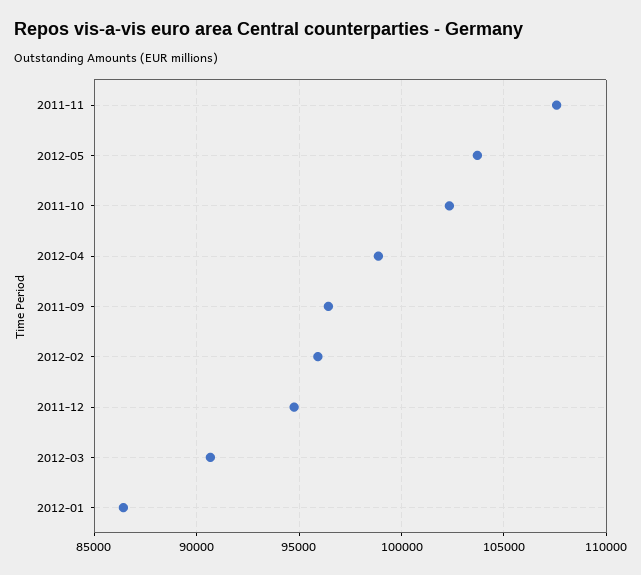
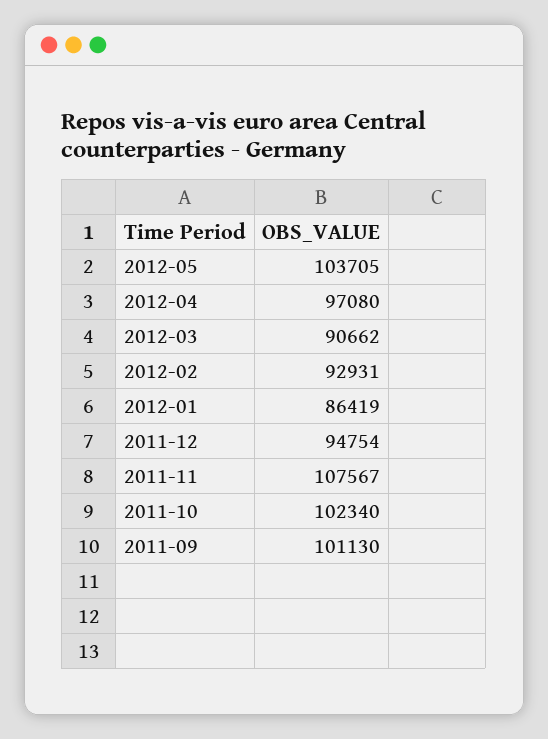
  {
    "2011-11": 107567,
    "2012-05": 103705,
    "2011-10": 102340,
-   "2012-04": 99000,
+   "2012-04": 97080,
-   "2011-09": 96500,
+   "2011-09": 101130,
-   "2012-02": 96000,
+   "2012-02": 92931,
    "2011-12": 94754,
    "2012-03": 90662,
    "2012-01": 86419
  }

